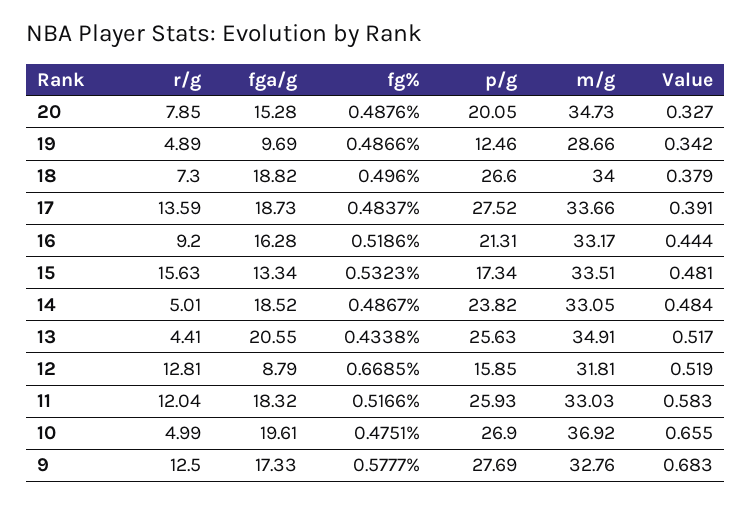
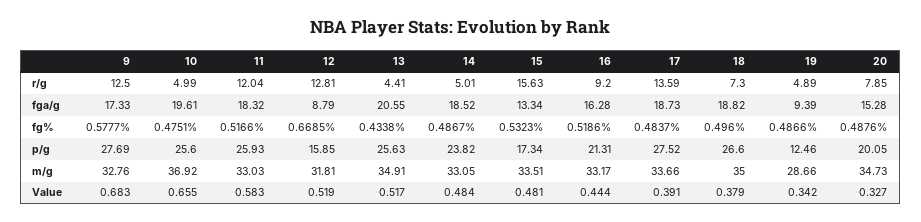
  {
    "r/g": {
      "20": 7.85,
      "19": 4.89,
      "18": 7.3,
      "17": 13.59,
      "16": 9.2,
      "15": 15.63,
      "14": 5.01,
      "13": 4.41,
      "12": 12.81,
      "11": 12.04,
      "10": 4.99,
      "9": 12.5
    },
    "fga/g": {
      "20": 15.28,
-     "19": 9.69,
+     "19": 9.39,
      "18": 18.82,
      "17": 18.73,
      "16": 16.28,
      "15": 13.34,
      "14": 18.52,
      "13": 20.55,
      "12": 8.79,
      "11": 18.32,
      "10": 19.61,
      "9": 17.33
    },
    "fg%": {
      "20": 0.4876,
      "19": 0.4866,
      "18": 0.496,
      "17": 0.4837,
      "16": 0.5186,
      "15": 0.5323,
      "14": 0.4867,
      "13": 0.4338,
      "12": 0.6685,
      "11": 0.5166,
      "10": 0.4751,
      "9": 0.5777
    },
    "p/g": {
      "20": 20.05,
      "19": 12.46,
      "18": 26.6,
      "17": 27.52,
      "16": 21.31,
      "15": 17.34,
      "14": 23.82,
      "13": 25.63,
      "12": 15.85,
      "11": 25.93,
-     "10": 26.9,
+     "10": 25.6,
      "9": 27.69
    },
    "m/g": {
      "20": 34.73,
      "19": 28.66,
-     "18": 34,
+     "18": 35,
      "17": 33.66,
      "16": 33.17,
      "15": 33.51,
      "14": 33.05,
      "13": 34.91,
      "12": 31.81,
      "11": 33.03,
      "10": 36.92,
      "9": 32.76
    },
    "Value": {
      "20": 0.327,
      "19": 0.342,
      "18": 0.379,
      "17": 0.391,
      "16": 0.444,
      "15": 0.481,
      "14": 0.484,
      "13": 0.517,
      "12": 0.519,
      "11": 0.583,
      "10": 0.655,
      "9": 0.683
    }
  }

